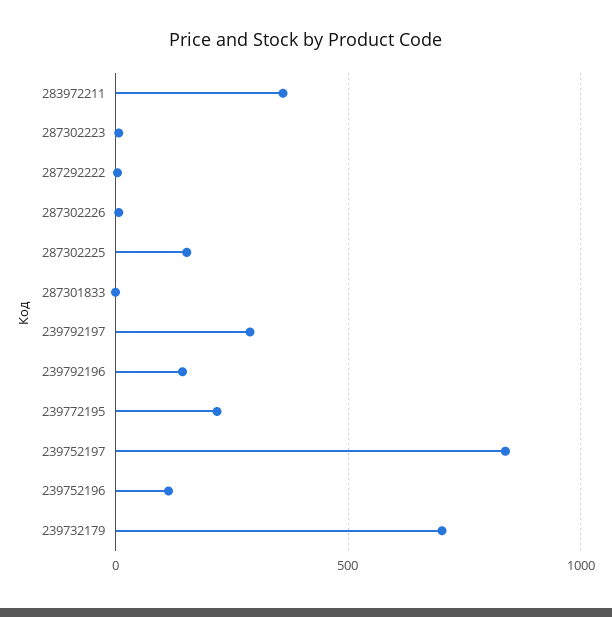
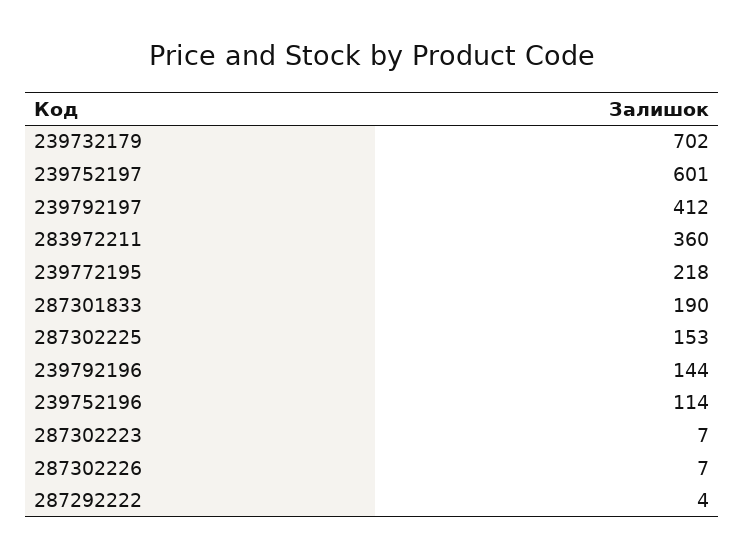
  {
    "283972211": 360,
    "287302223": 7,
    "287292222": 4,
    "287302226": 7,
    "287302225": 153,
-   "287301833": 0,
+   "287301833": 190,
-   "239792197": 300,
+   "239792197": 412,
    "239792196": 144,
    "239772195": 218,
-   "239752197": 850,
+   "239752197": 601,
    "239752196": 114,
    "239732179": 702
  }

